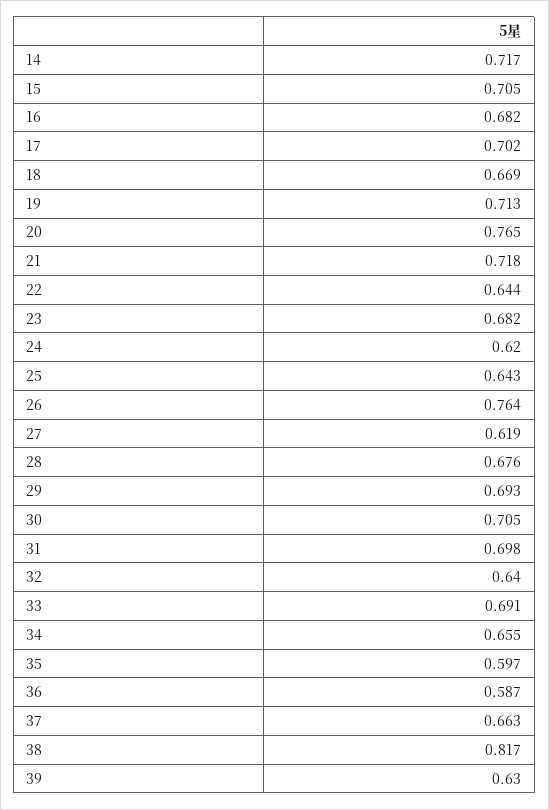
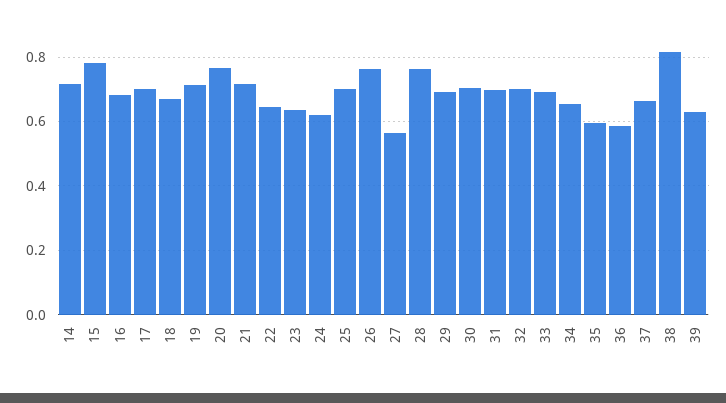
  {
    "14": 0.717,
-   "15": 0.705,
+   "15": 0.78,
    "16": 0.682,
    "17": 0.702,
    "18": 0.669,
    "19": 0.713,
    "20": 0.765,
    "21": 0.718,
    "22": 0.644,
-   "23": 0.682,
+   "23": 0.64,
    "24": 0.62,
-   "25": 0.643,
+   "25": 0.7,
    "26": 0.764,
-   "27": 0.619,
+   "27": 0.56,
-   "28": 0.676,
+   "28": 0.76,
    "29": 0.693,
    "30": 0.705,
    "31": 0.698,
-   "32": 0.64,
+   "32": 0.7,
    "33": 0.691,
    "34": 0.655,
    "35": 0.597,
    "36": 0.587,
    "37": 0.663,
    "38": 0.817,
    "39": 0.63
  }

